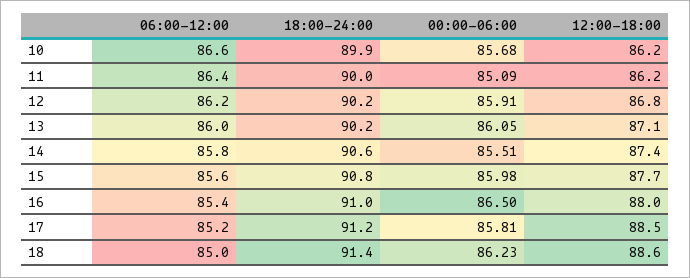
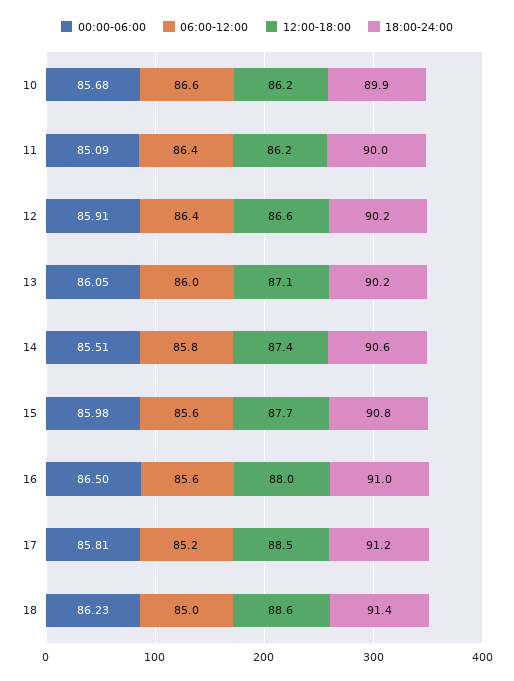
  {
    "06:00-12:00": {
      "10": 86.6,
      "11": 86.4,
-     "12": 86.2,
+     "12": 86.4,
      "13": 86,
      "14": 85.8,
      "15": 85.6,
-     "16": 85.4,
+     "16": 85.6,
      "17": 85.2,
      "18": 85
    },
    "18:00-24:00": {
      "10": 89.9,
      "11": 90,
      "12": 90.2,
      "13": 90.2,
      "14": 90.6,
      "15": 90.8,
      "16": 91,
      "17": 91.2,
      "18": 91.4
    },
    "00:00-06:00": {
      "10": 85.68,
      "11": 85.09,
      "12": 85.91,
      "13": 86.05,
      "14": 85.51,
      "15": 85.98,
      "16": 86.5,
      "17": 85.81,
      "18": 86.23
    },
    "12:00-18:00": {
      "10": 86.2,
      "11": 86.2,
-     "12": 86.8,
+     "12": 86.6,
      "13": 87.1,
      "14": 87.4,
      "15": 87.7,
      "16": 88,
      "17": 88.5,
      "18": 88.6
    }
  }

